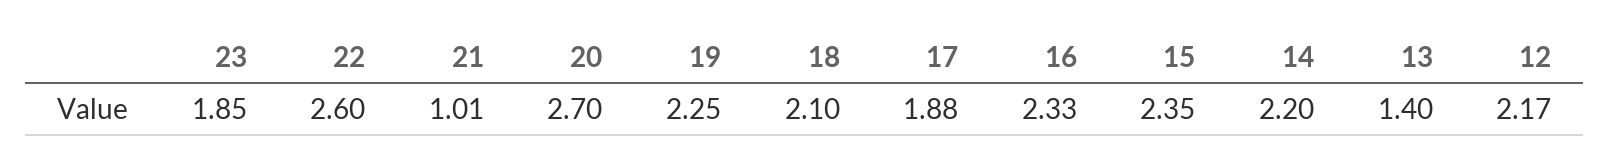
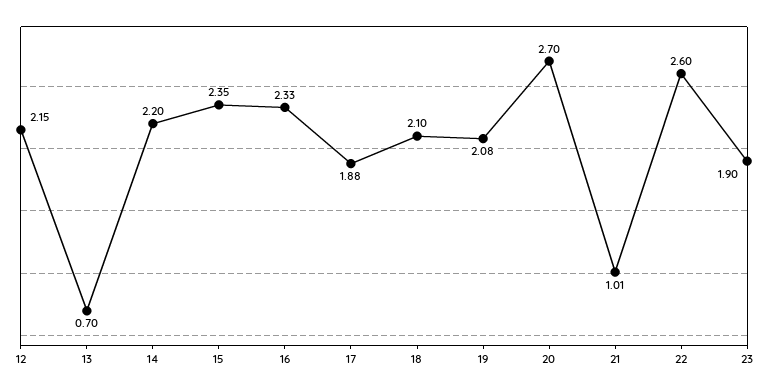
  {
-   "23": 1.85,
+   "23": 1.9,
    "22": 2.6,
    "21": 1.01,
    "20": 2.7,
-   "19": 2.25,
+   "19": 2.08,
    "18": 2.1,
    "17": 1.88,
    "16": 2.33,
    "15": 2.35,
    "14": 2.2,
-   "13": 1.4,
+   "13": 0.7,
-   "12": 2.17
+   "12": 2.15
  }

